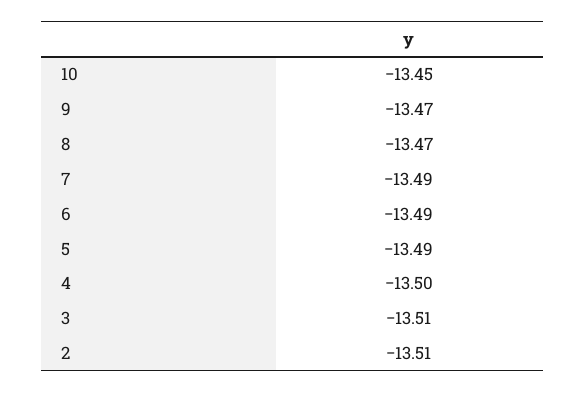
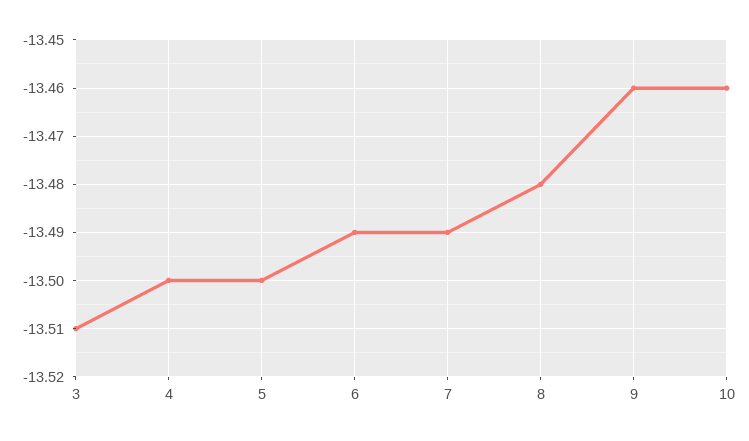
  {
-   "10": -13.45,
+   "10": -13.46,
-   "9": -13.47,
+   "9": -13.46,
-   "8": -13.47,
+   "8": -13.48,
    "7": -13.49,
    "6": -13.49,
-   "5": -13.49,
+   "5": -13.5,
    "4": -13.5,
-   "3": -13.51,
+   "3": -13.51
-   "2": -13.51
  }

